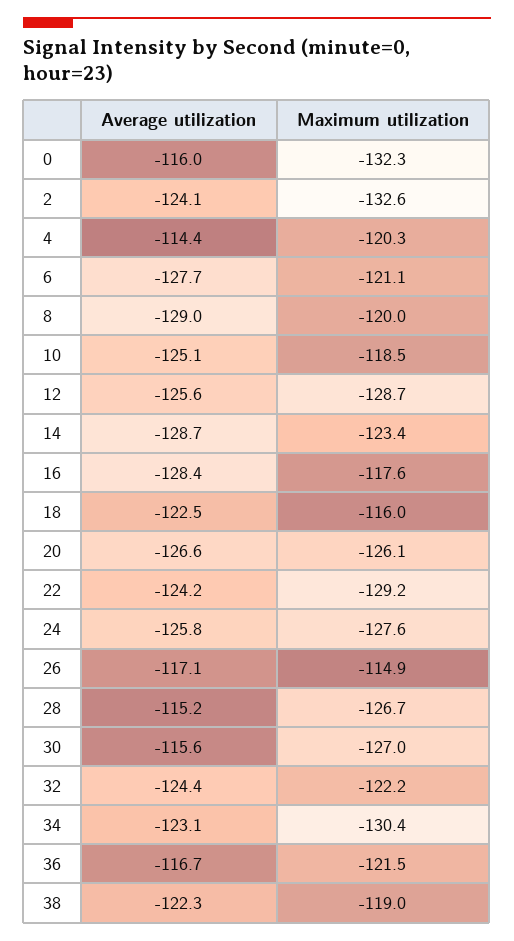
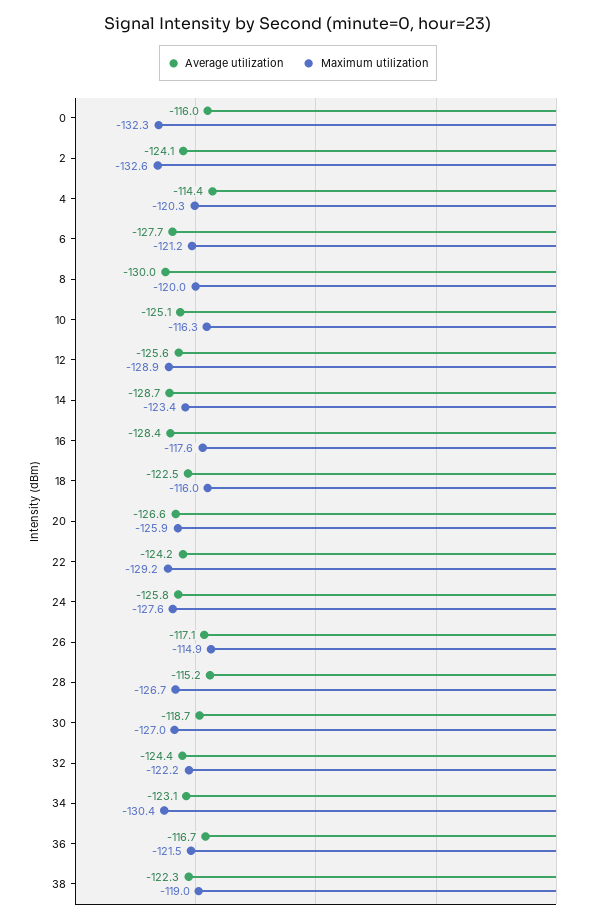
  {
    "Average utilization": {
      "0": -116,
      "2": -124.1,
      "4": -114.4,
      "6": -127.7,
-     "8": -129,
+     "8": -130,
      "10": -125.1,
      "12": -125.6,
      "14": -128.7,
      "16": -128.4,
      "18": -122.5,
      "20": -126.6,
      "22": -124.2,
      "24": -125.8,
      "26": -117.1,
      "28": -115.2,
-     "30": -115.6,
+     "30": -118.7,
      "32": -124.4,
      "34": -123.1,
      "36": -116.7,
      "38": -122.3
    },
    "Maximum utilization": {
      "0": -132.3,
      "2": -132.6,
      "4": -120.3,
-     "6": -121.1,
+     "6": -121.2,
      "8": -120,
-     "10": -118.5,
+     "10": -116.3,
-     "12": -128.7,
+     "12": -128.9,
      "14": -123.4,
      "16": -117.6,
      "18": -116,
-     "20": -126.1,
+     "20": -125.9,
      "22": -129.2,
      "24": -127.6,
      "26": -114.9,
      "28": -126.7,
      "30": -127,
      "32": -122.2,
      "34": -130.4,
      "36": -121.5,
      "38": -119
    }
  }

